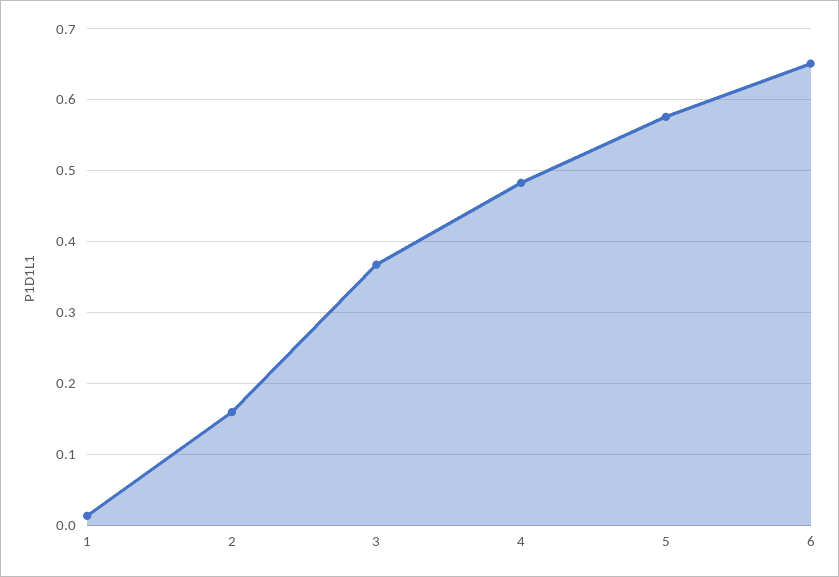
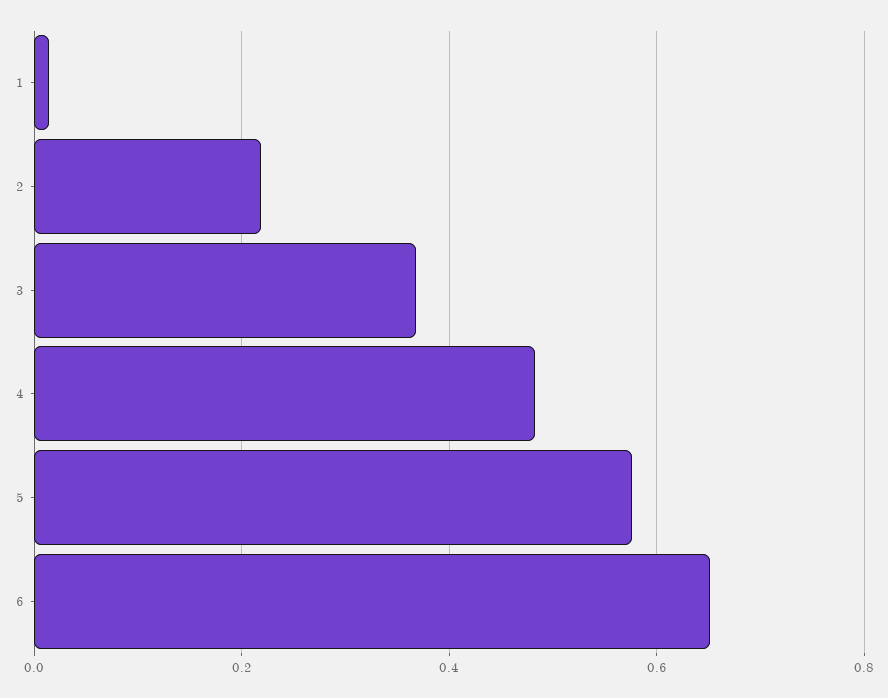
  {
    "1": 0.01,
-   "2": 0.16,
+   "2": 0.22,
    "3": 0.37,
    "4": 0.48,
    "5": 0.58,
    "6": 0.65
  }

